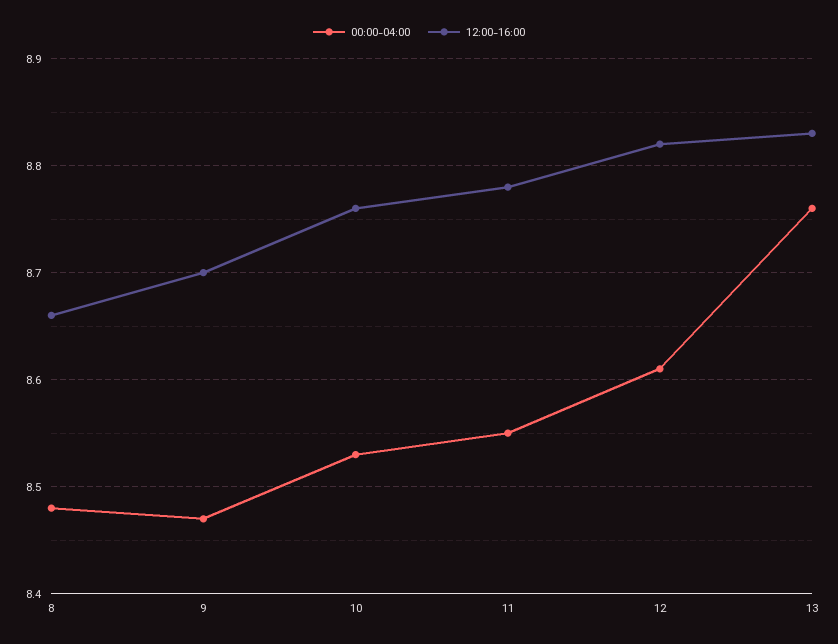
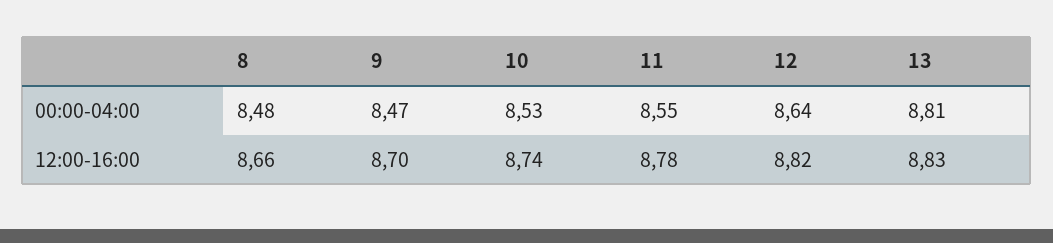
  {
    "00:00-04:00": {
      "8": 8.48,
      "9": 8.47,
      "10": 8.53,
      "11": 8.55,
-     "12": 8.61,
+     "12": 8.64,
-     "13": 8.76
+     "13": 8.81
    },
    "12:00-16:00": {
      "8": 8.66,
      "9": 8.7,
-     "10": 8.76,
+     "10": 8.74,
      "11": 8.78,
      "12": 8.82,
      "13": 8.83
    }
  }

